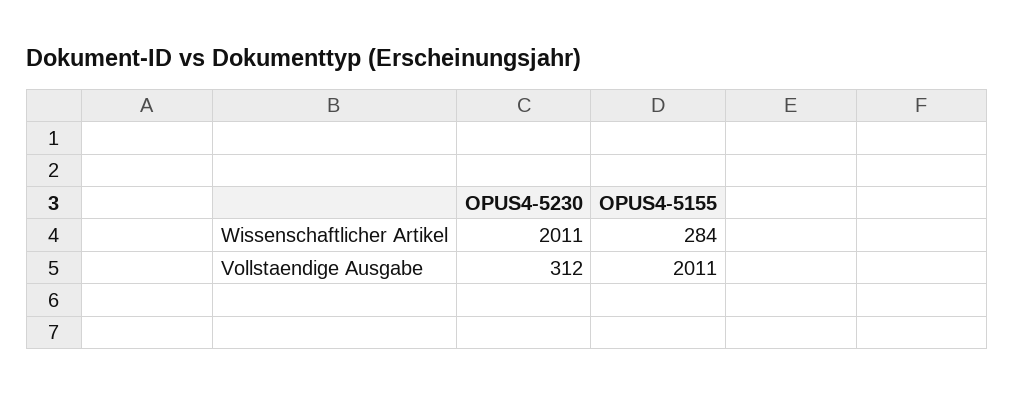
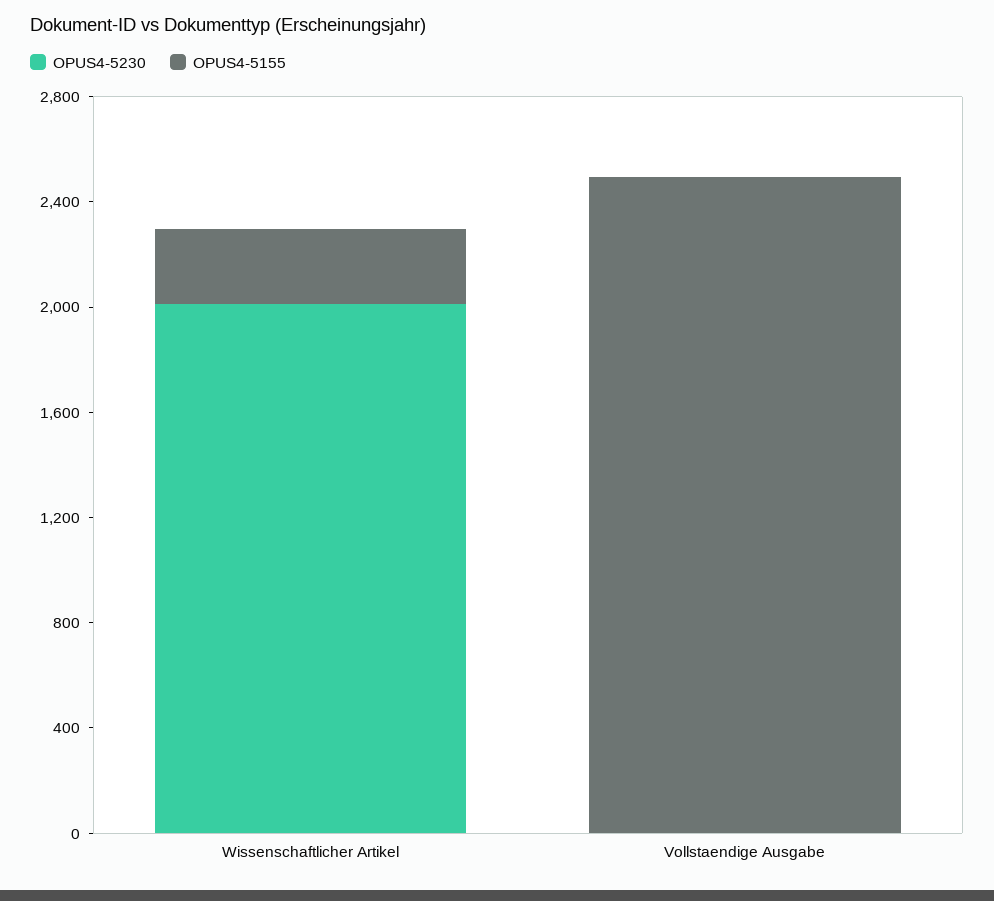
  {
    "OPUS4-5230": {
      "Wissenschaftlicher Artikel": 2011,
-     "Vollstaendige Ausgabe": 312
+     "Vollstaendige Ausgabe": 0
    },
    "OPUS4-5155": {
      "Wissenschaftlicher Artikel": 284,
-     "Vollstaendige Ausgabe": 2011
+     "Vollstaendige Ausgabe": 2500
    }
  }

